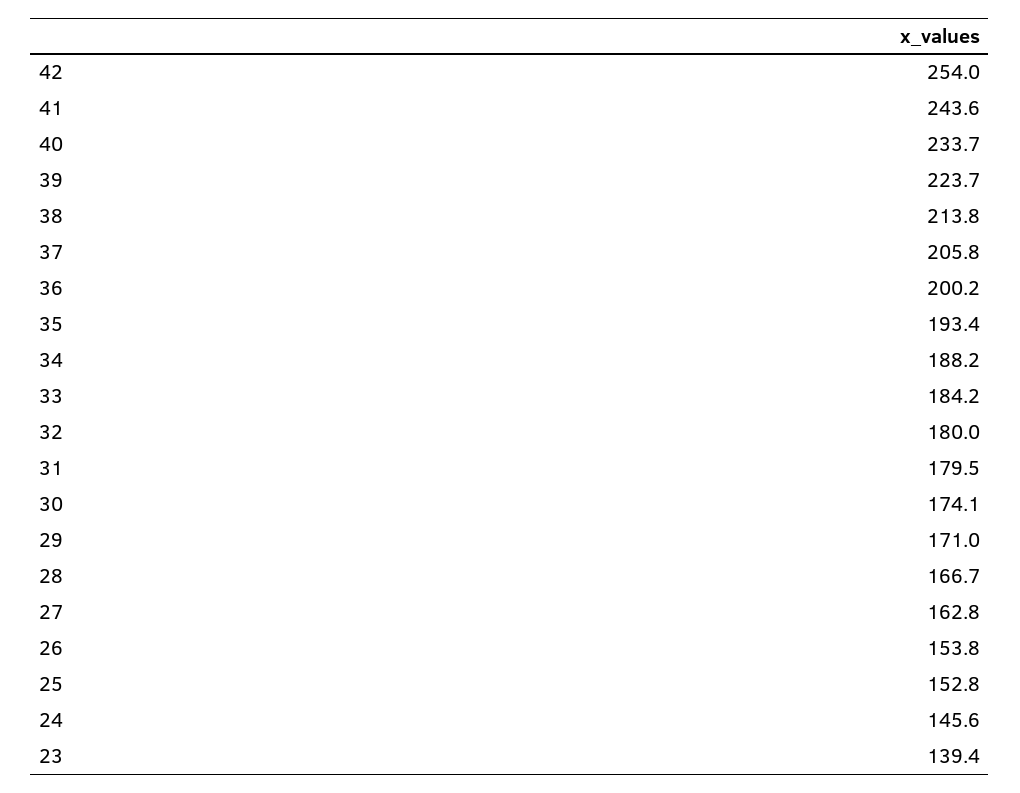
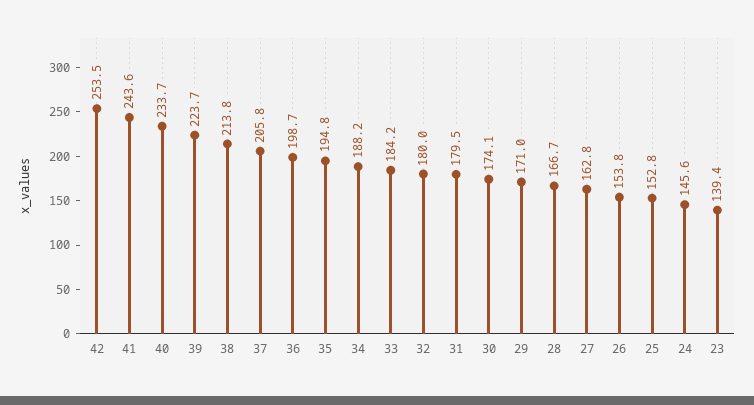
  {
-   "42": 254,
+   "42": 253.5,
    "41": 243.6,
    "40": 233.7,
    "39": 223.7,
    "38": 213.8,
    "37": 205.8,
-   "36": 200.2,
+   "36": 198.7,
-   "35": 193.4,
+   "35": 194.8,
    "34": 188.2,
    "33": 184.2,
    "32": 180,
    "31": 179.5,
    "30": 174.1,
    "29": 171,
    "28": 166.7,
    "27": 162.8,
    "26": 153.8,
    "25": 152.8,
    "24": 145.6,
    "23": 139.4
  }

